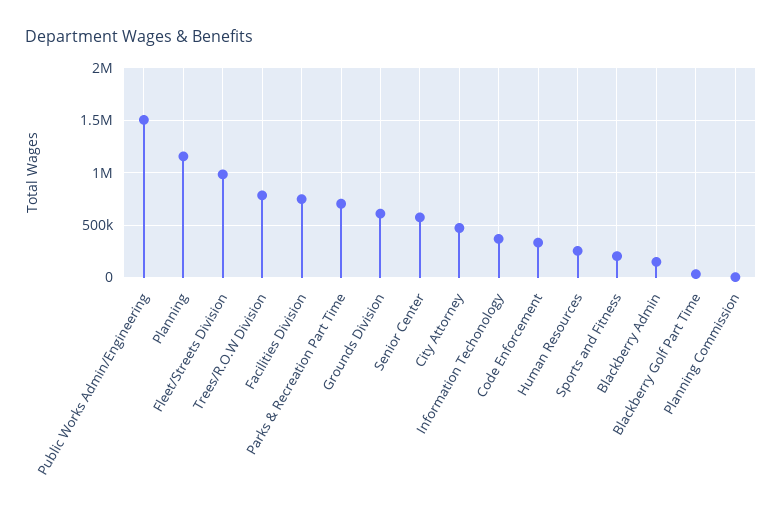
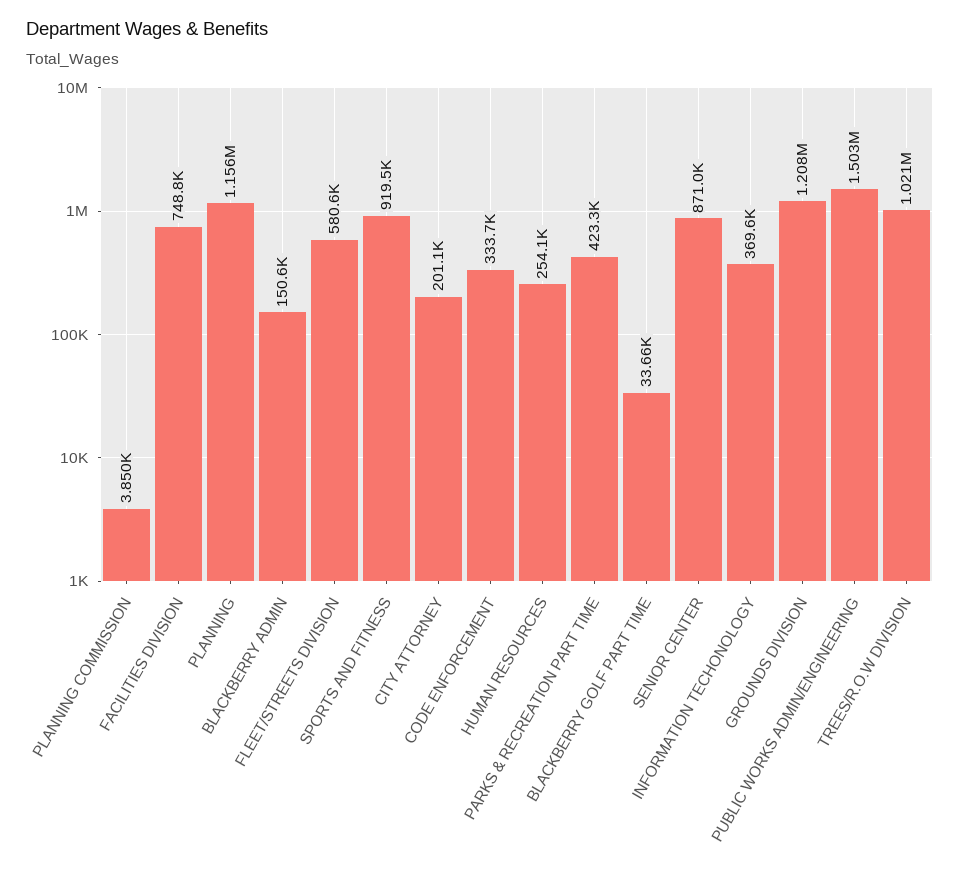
  {
    "Public Works Admin/Engineering": 1503000,
    "Planning": 1156000,
-   "Fleet/Streets Division": 1000000,
+   "Fleet/Streets Division": 580600,
-   "Trees/R.O.W Division": 800000,
+   "Trees/R.O.W Division": 1021000,
    "Facilities Division": 748800,
-   "Parks & Recreation Part Time": 700000,
+   "Parks & Recreation Part Time": 423300,
-   "Grounds Division": 600000,
+   "Grounds Division": 1208000,
-   "Senior Center": 600000,
+   "Senior Center": 871000,
-   "City Attorney": 500000,
+   "City Attorney": 201100,
    "Information Techonology": 369600,
    "Code Enforcement": 333700,
    "Human Resources": 254100,
-   "Sports and Fitness": 200000,
+   "Sports and Fitness": 919500,
    "Blackberry Admin": 150600,
    "Blackberry Golf Part Time": 33660,
    "Planning Commission": 3850
  }

